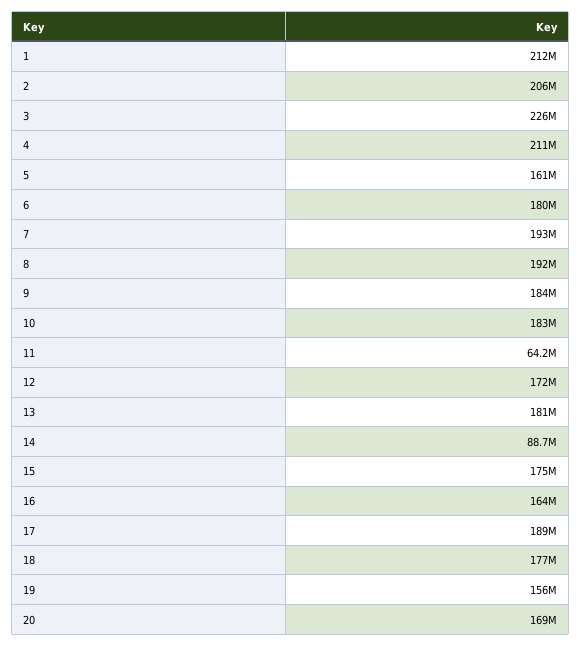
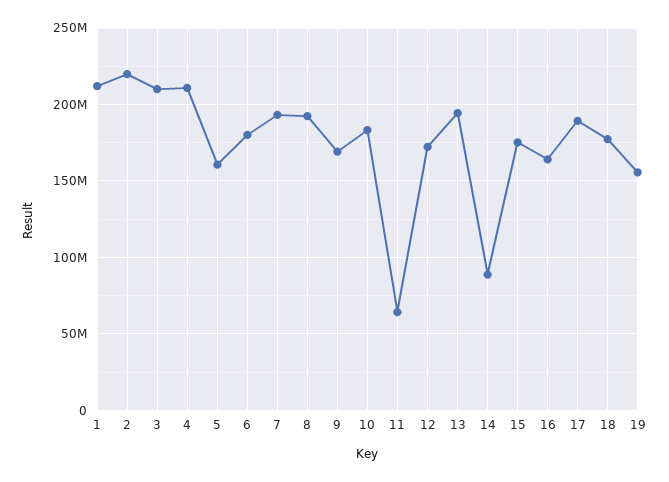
  {
    "1": 212000000,
-   "2": 206000000,
+   "2": 220000000,
-   "3": 226000000,
+   "3": 210000000,
    "4": 211000000,
    "5": 161000000,
    "6": 180000000,
    "7": 193000000,
    "8": 192000000,
-   "9": 184000000,
+   "9": 170000000,
    "10": 183000000,
    "11": 64200000,
    "12": 172000000,
-   "13": 181000000,
+   "13": 195000000,
    "14": 88700000,
    "15": 175000000,
    "16": 164000000,
    "17": 189000000,
    "18": 177000000,
-   "19": 156000000,
+   "19": 156000000
-   "20": 169000000
  }

